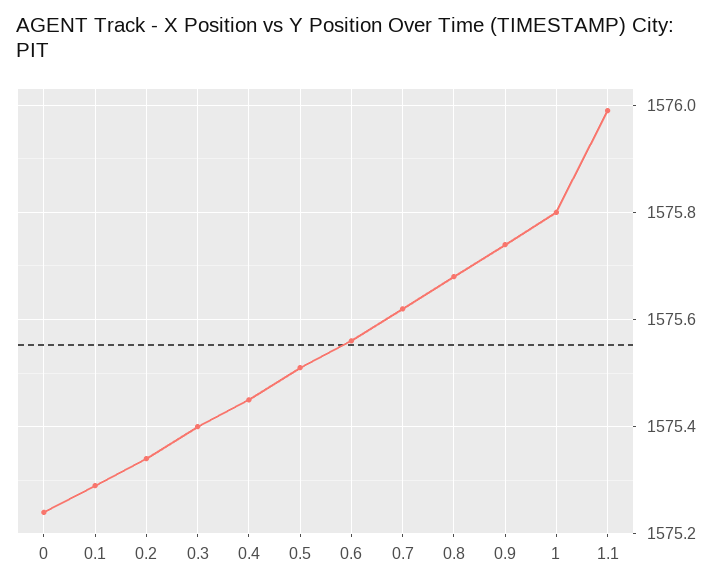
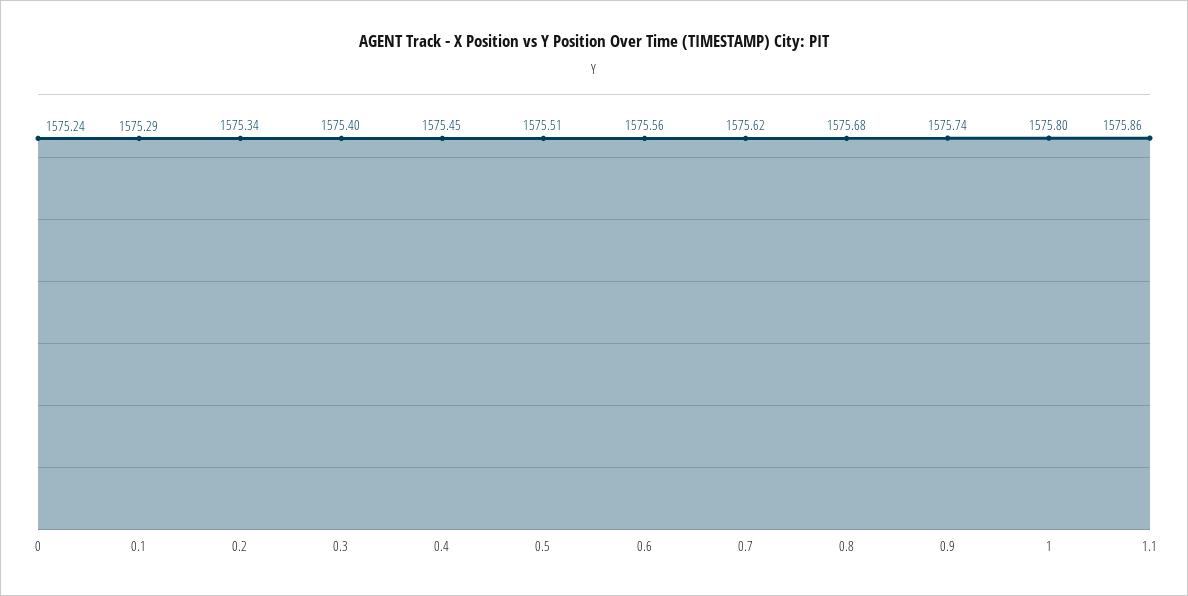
  {
    "0": 1575.24,
    "0.1": 1575.29,
    "0.2": 1575.34,
    "0.3": 1575.4,
    "0.4": 1575.45,
    "0.5": 1575.51,
    "0.6": 1575.56,
    "0.7": 1575.62,
    "0.8": 1575.68,
    "0.9": 1575.74,
    "1": 1575.8,
-   "1.1": 1576
+   "1.1": 1575.86
  }

